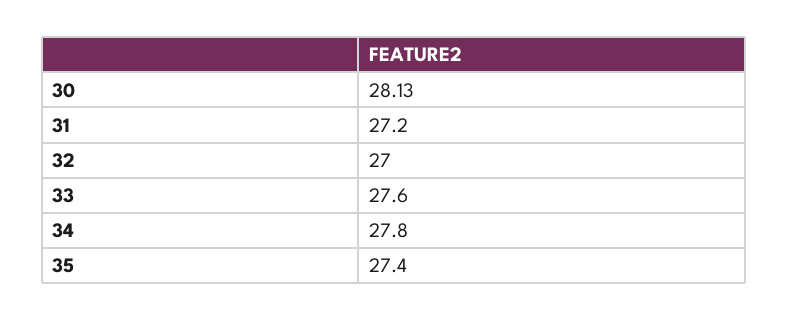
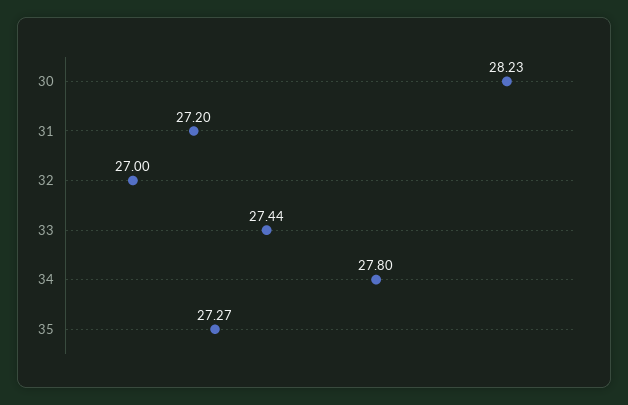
  {
-   "30": 28.13,
+   "30": 28.23,
    "31": 27.2,
    "32": 27,
-   "33": 27.6,
+   "33": 27.44,
    "34": 27.8,
-   "35": 27.4
+   "35": 27.27
  }

